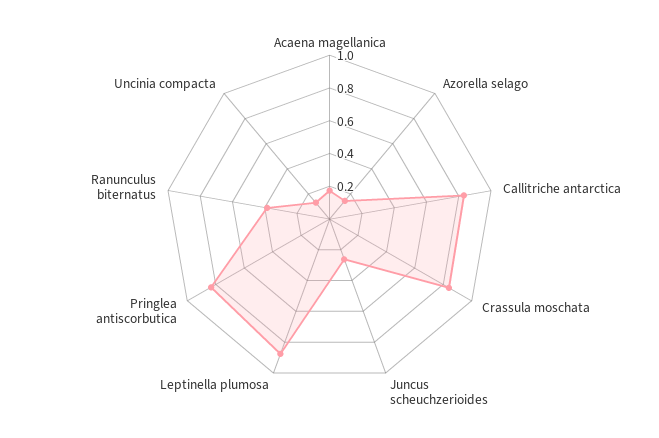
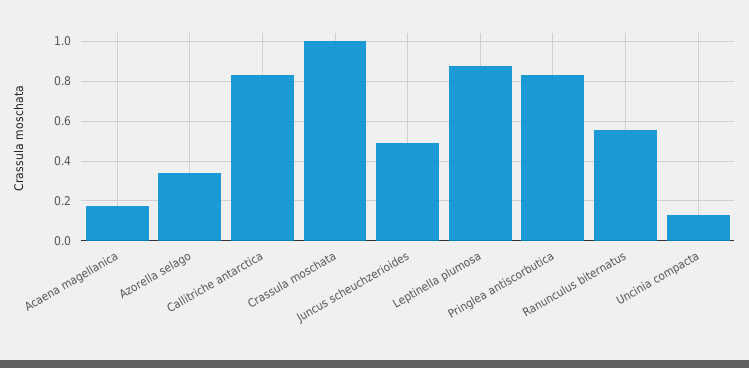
  {
    "Acaena magellanica": 0.15,
-   "Azorella selago": 0.15,
+   "Azorella selago": 0.35,
    "Callitriche antarctica": 0.85,
-   "Crassula moschata": 0.85,
+   "Crassula moschata": 1,
-   "Juncus scheuchzerioides": 0.25,
+   "Juncus scheuchzerioides": 0.5,
    "Leptinella plumosa": 0.9,
    "Pringlea antiscorbutica": 0.85,
-   "Ranunculus biternatus": 0.4,
+   "Ranunculus biternatus": 0.55,
    "Uncinia compacta": 0.15
  }

